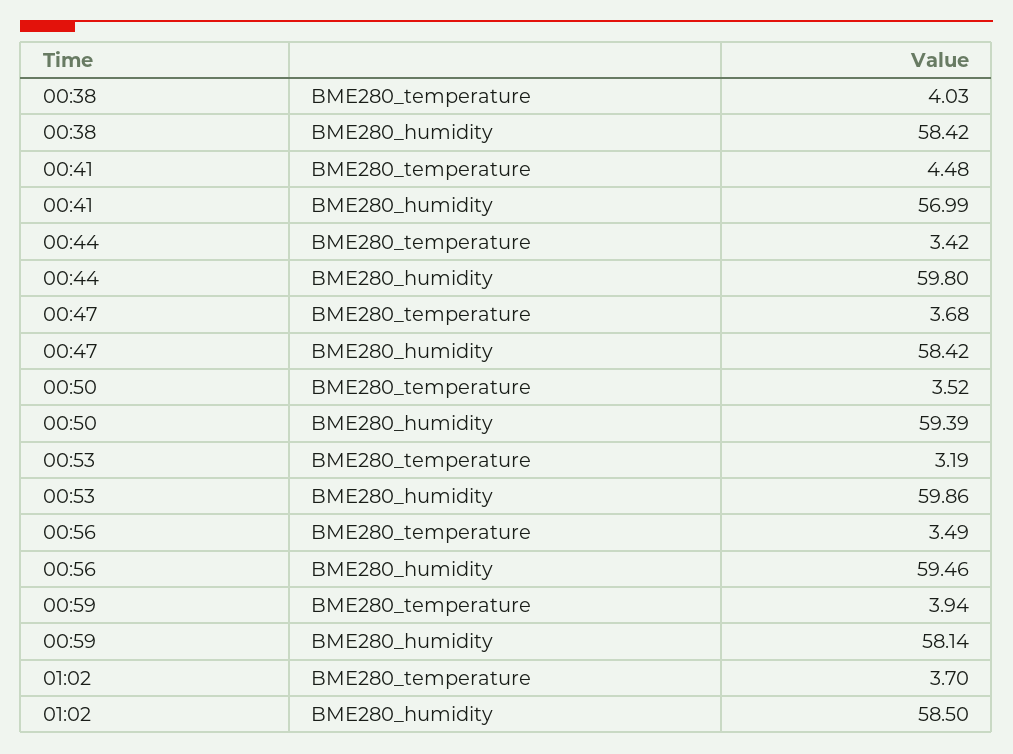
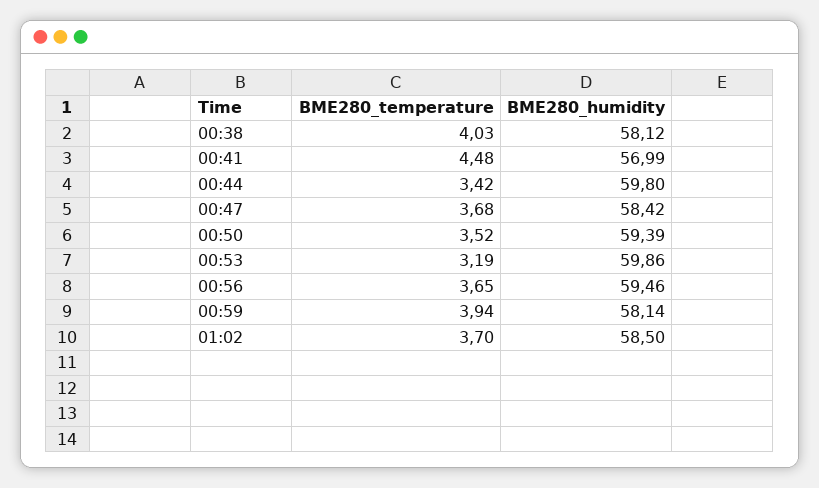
  {
    "00:38": {
      "BME280_temperature": 4.03,
-     "BME280_humidity": 58.42
+     "BME280_humidity": 58.12
    },
    "00:41": {
      "BME280_temperature": 4.48,
      "BME280_humidity": 56.99
    },
    "00:44": {
      "BME280_temperature": 3.42,
      "BME280_humidity": 59.8
    },
    "00:47": {
      "BME280_temperature": 3.68,
      "BME280_humidity": 58.42
    },
    "00:50": {
      "BME280_temperature": 3.52,
      "BME280_humidity": 59.39
    },
    "00:53": {
      "BME280_temperature": 3.19,
      "BME280_humidity": 59.86
    },
    "00:56": {
-     "BME280_temperature": 3.49,
+     "BME280_temperature": 3.65,
      "BME280_humidity": 59.46
    },
    "00:59": {
      "BME280_temperature": 3.94,
      "BME280_humidity": 58.14
    },
    "01:02": {
      "BME280_temperature": 3.7,
      "BME280_humidity": 58.5
    }
  }

